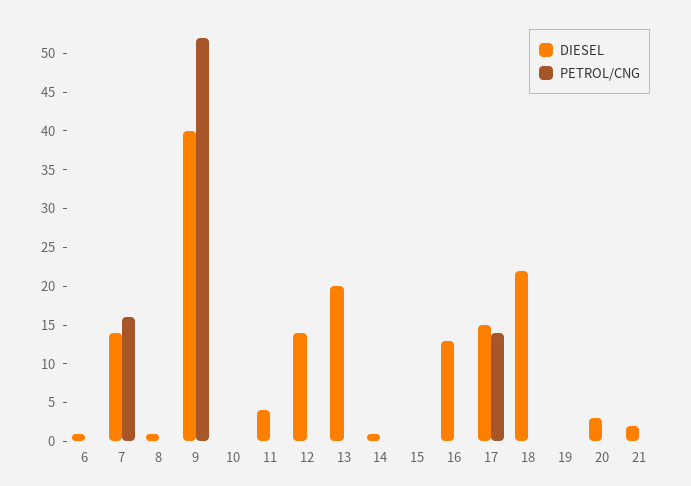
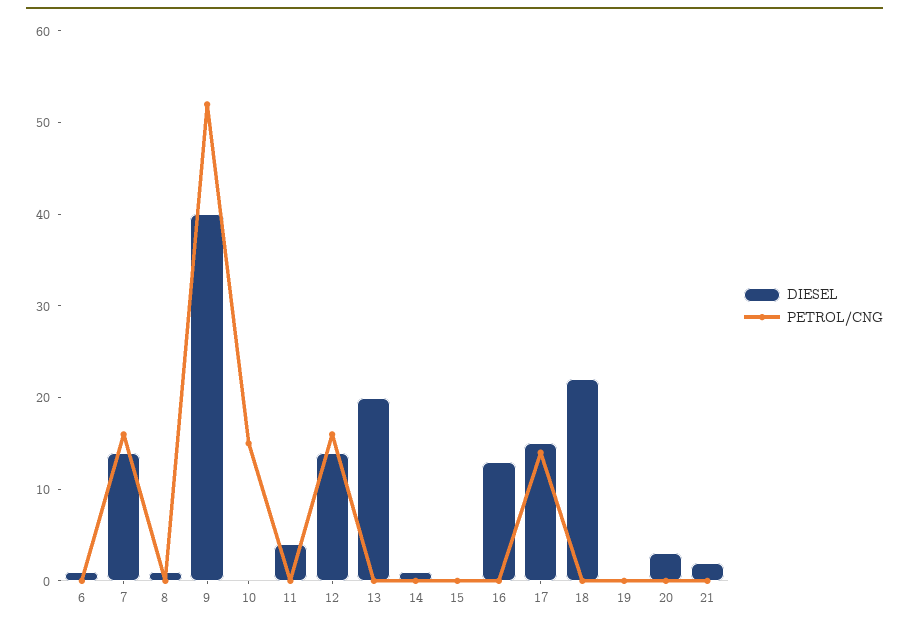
  {
    "DIESEL": {
      "6": 1,
      "7": 14,
      "8": 1,
      "9": 40,
      "10": 0,
      "11": 4,
      "12": 14,
      "13": 20,
      "14": 1,
      "15": 0,
      "16": 13,
      "17": 15,
      "18": 22,
      "19": 0,
      "20": 3,
      "21": 2
    },
    "PETROL/CNG": {
      "6": 0,
      "7": 16,
      "8": 0,
      "9": 52,
-     "10": 0,
+     "10": 15,
      "11": 0,
-     "12": 0,
+     "12": 16,
      "13": 0,
      "14": 0,
      "15": 0,
      "16": 0,
      "17": 14,
      "18": 0,
      "19": 0,
      "20": 0,
      "21": 0
    }
  }

